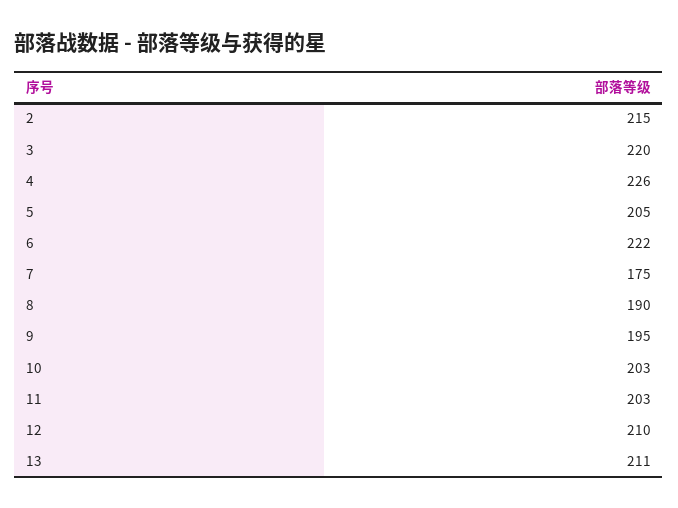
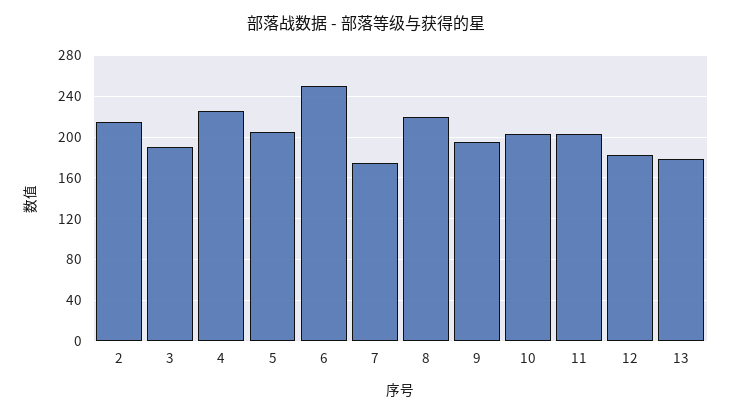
  {
    "2": 215,
-   "3": 220,
+   "3": 190,
    "4": 226,
    "5": 205,
-   "6": 222,
+   "6": 250,
    "7": 175,
-   "8": 190,
+   "8": 220,
    "9": 195,
    "10": 203,
    "11": 203,
-   "12": 210,
+   "12": 180,
-   "13": 211
+   "13": 180
  }

